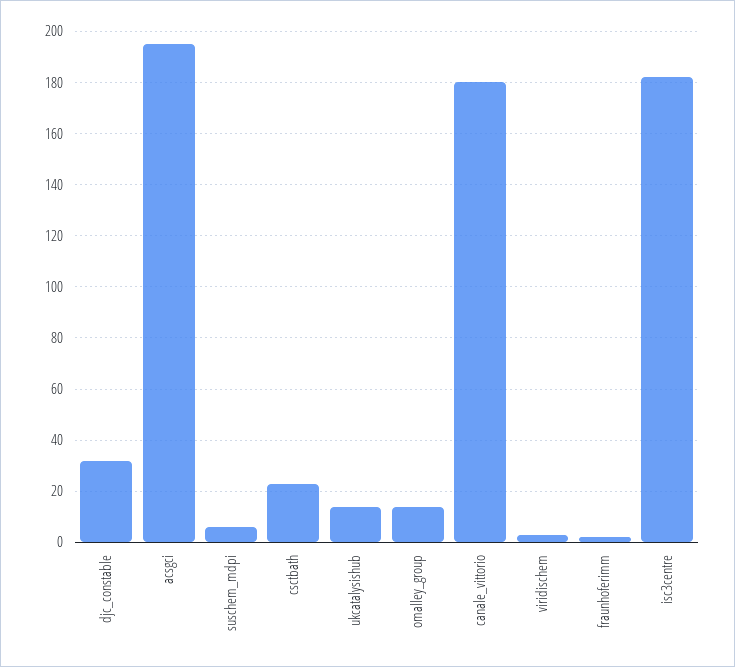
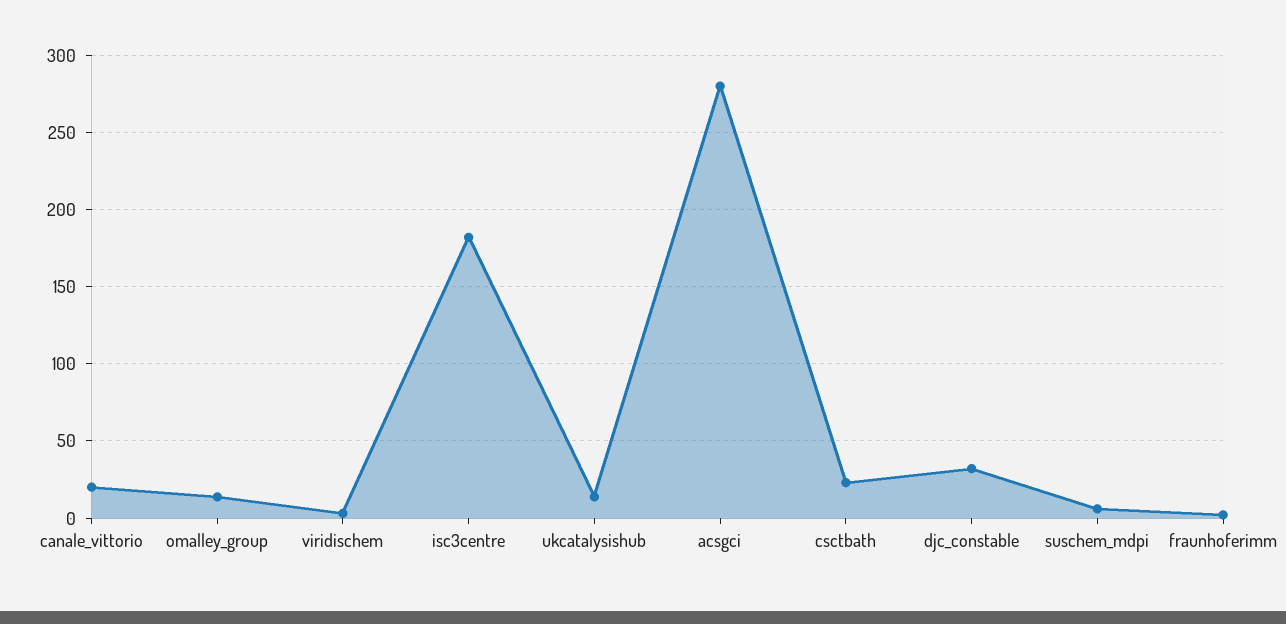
  {
    "djc_constable": 32.5,
-   "acsgci": 195,
+   "acsgci": 280,
    "suschem_mdpi": 5,
    "csctbath": 22.5,
    "ukcatalysishub": 12.5,
    "omalley_group": 12.5,
-   "canale_vittorio": 180,
+   "canale_vittorio": 20,
    "viridischem": 2.5,
    "fraunhoferimm": 2.5,
    "isc3centre": 182.5
  }

